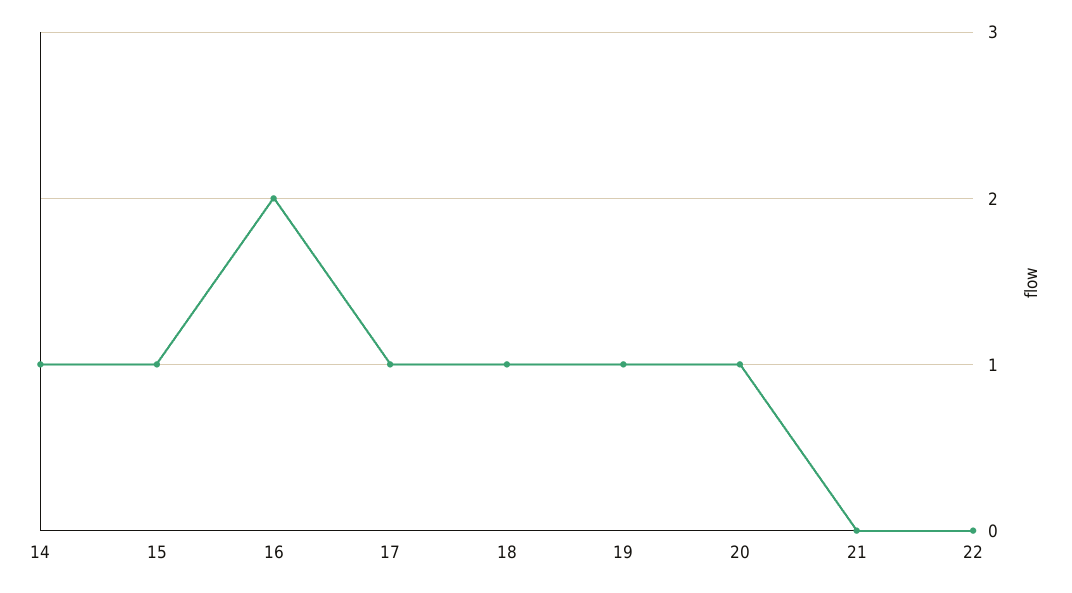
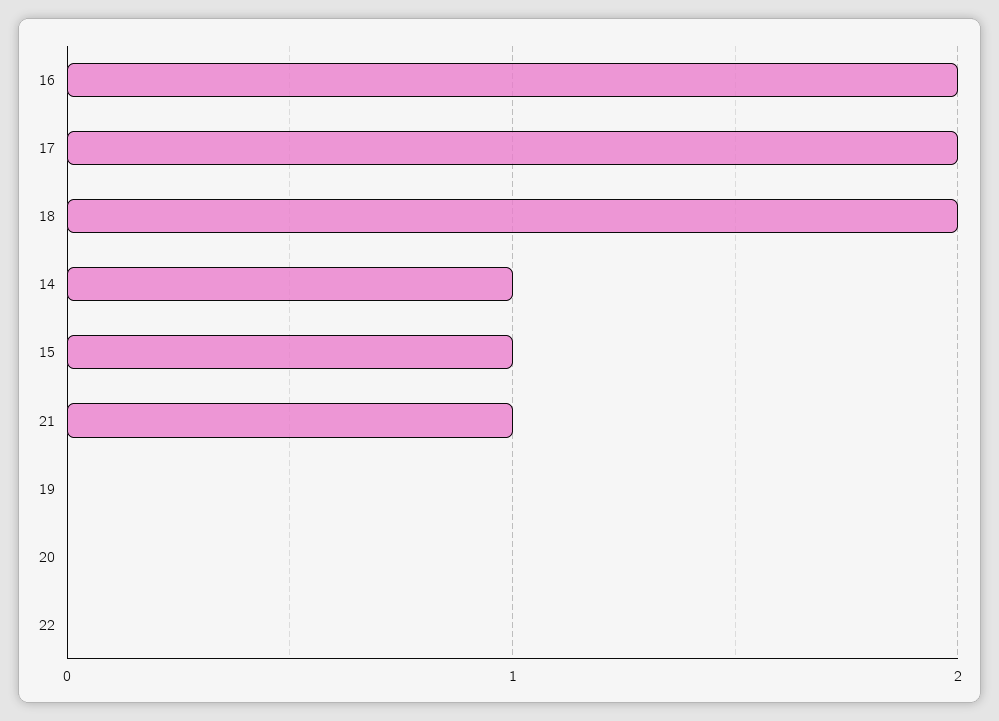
  {
    "14": 1,
    "15": 1,
    "16": 2,
-   "17": 1,
+   "17": 2,
-   "18": 1,
+   "18": 2,
-   "19": 1,
+   "19": 0,
-   "20": 1,
+   "20": 0,
-   "21": 0,
+   "21": 1,
    "22": 0
  }

